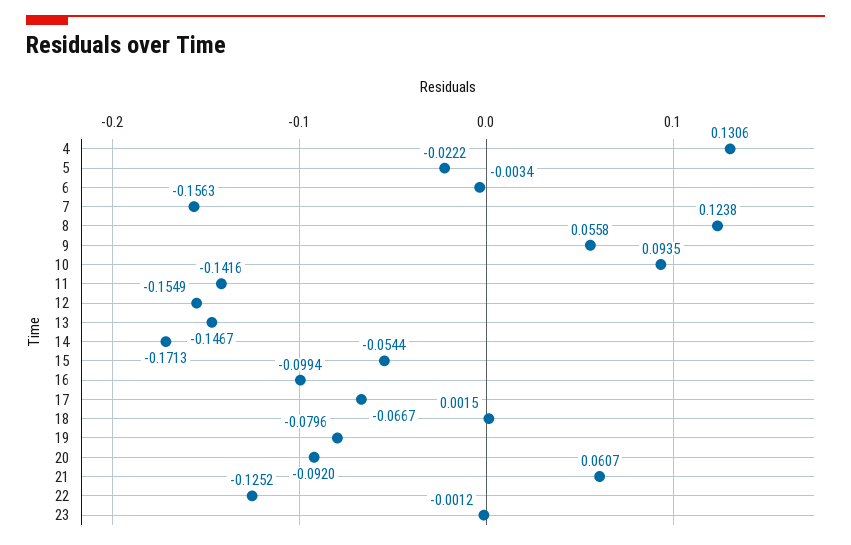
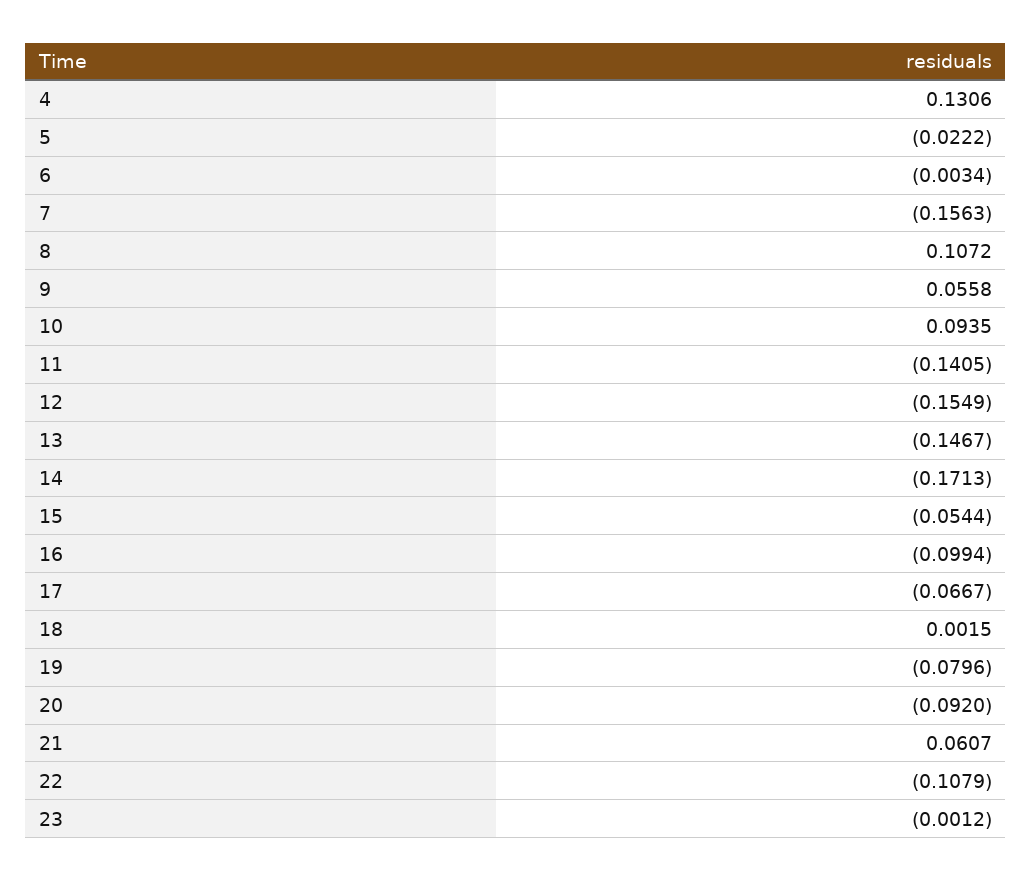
  {
    "4": 0.1306,
    "5": -0.0222,
    "6": -0.0034,
    "7": -0.1563,
-   "8": 0.1238,
+   "8": 0.1072,
    "9": 0.0558,
    "10": 0.0935,
-   "11": -0.1416,
+   "11": -0.1405,
    "12": -0.1549,
    "13": -0.1467,
    "14": -0.1713,
    "15": -0.0544,
    "16": -0.0994,
    "17": -0.0667,
    "18": 0.0015,
    "19": -0.0796,
    "20": -0.092,
    "21": 0.0607,
-   "22": -0.1252,
+   "22": -0.1079,
    "23": -0.0012
  }

